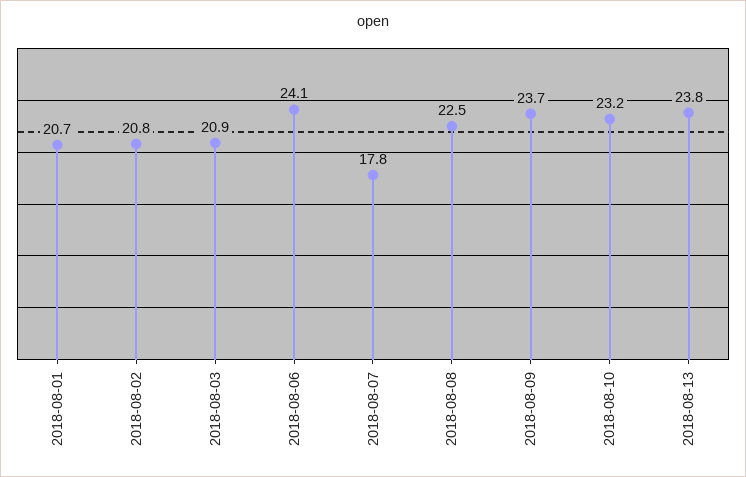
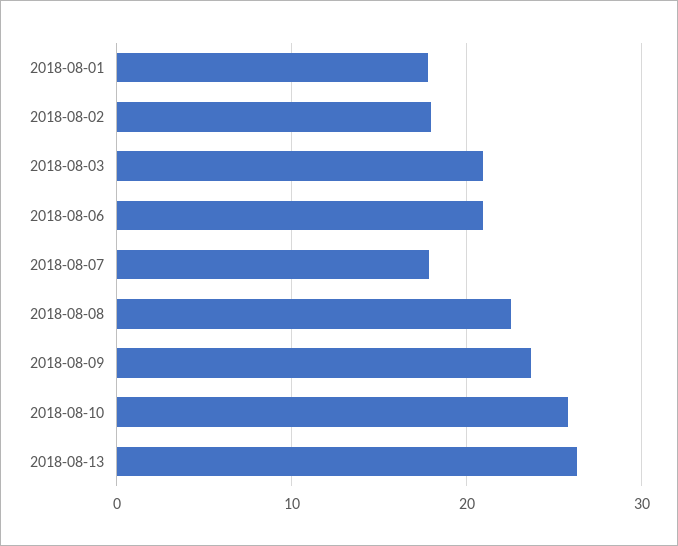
  {
-   "2018-08-01": 20.7,
+   "2018-08-01": 18,
-   "2018-08-02": 20.8,
+   "2018-08-02": 18,
    "2018-08-03": 20.9,
-   "2018-08-06": 24.1,
+   "2018-08-06": 21,
    "2018-08-07": 17.8,
    "2018-08-08": 22.5,
    "2018-08-09": 23.7,
-   "2018-08-10": 23.2,
+   "2018-08-10": 26,
-   "2018-08-13": 23.8
+   "2018-08-13": 26
  }

